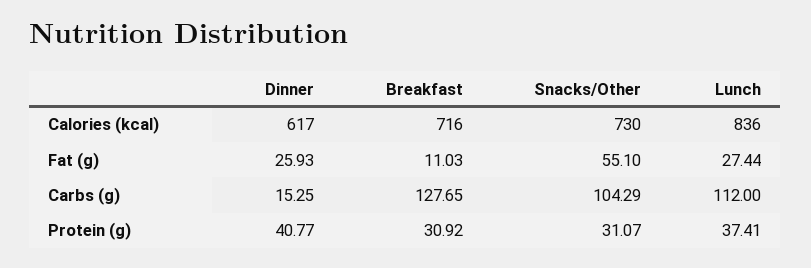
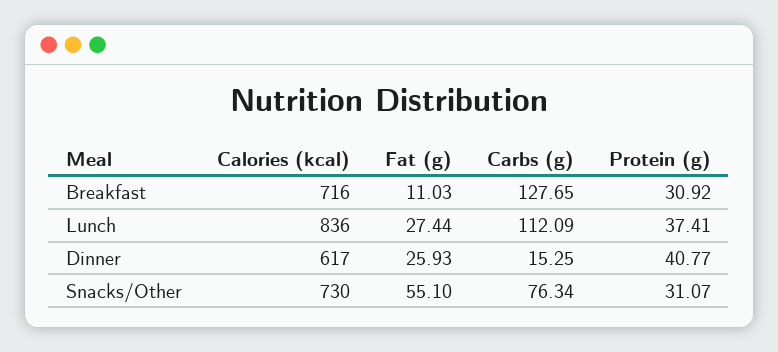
  {
    "Dinner": {
      "Calories (kcal)": 617,
      "Fat (g)": 25.93,
      "Carbs (g)": 15.25,
      "Protein (g)": 40.77
    },
    "Breakfast": {
      "Calories (kcal)": 716,
      "Fat (g)": 11.03,
      "Carbs (g)": 127.65,
      "Protein (g)": 30.92
    },
    "Snacks/Other": {
      "Calories (kcal)": 730,
      "Fat (g)": 55.1,
-     "Carbs (g)": 104.29,
+     "Carbs (g)": 76.34,
      "Protein (g)": 31.07
    },
    "Lunch": {
      "Calories (kcal)": 836,
      "Fat (g)": 27.44,
-     "Carbs (g)": 112,
+     "Carbs (g)": 112.09,
      "Protein (g)": 37.41
    }
  }

